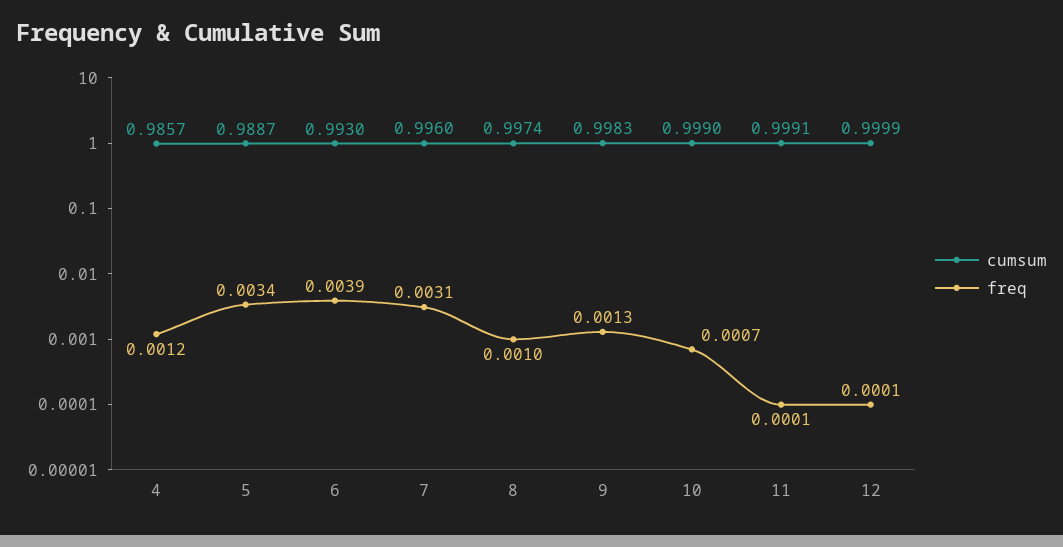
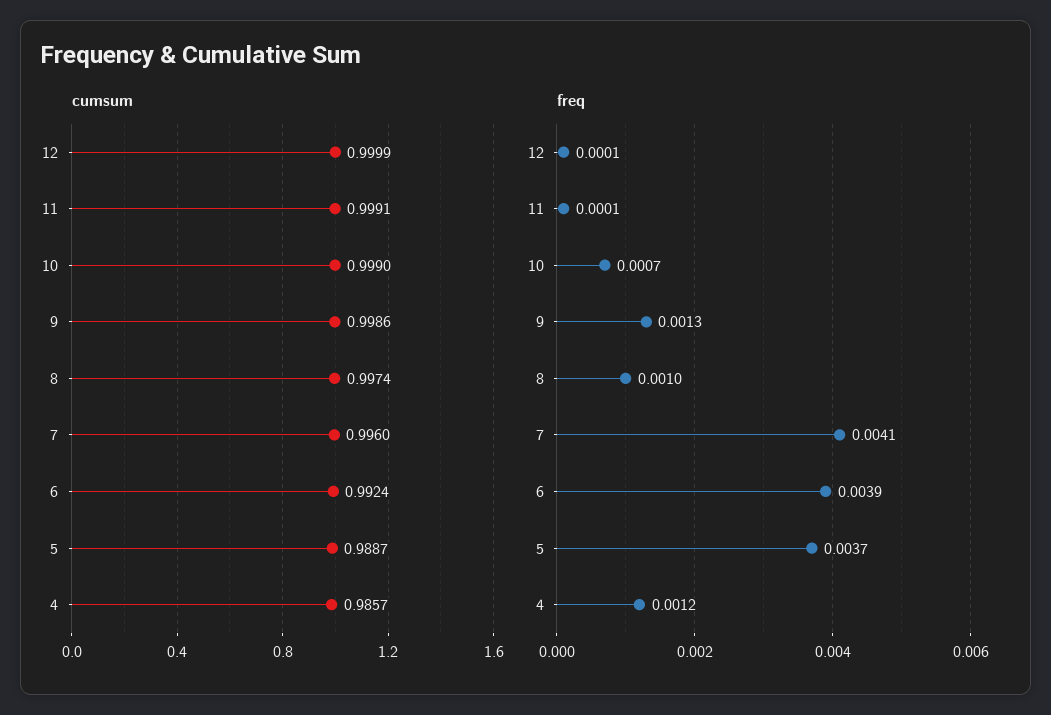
  {
    "cumsum": {
      "4": 0.9857,
      "5": 0.9887,
-     "6": 0.993,
+     "6": 0.9924,
      "7": 0.996,
      "8": 0.9974,
-     "9": 0.9983,
+     "9": 0.9986,
      "10": 0.999,
      "11": 0.9991,
      "12": 0.9999
    },
    "freq": {
      "4": 0.0012,
-     "5": 0.0034,
+     "5": 0.0037,
      "6": 0.0039,
-     "7": 0.0031,
+     "7": 0.0041,
      "8": 0.001,
      "9": 0.0013,
      "10": 0.0007,
      "11": 0.0001,
      "12": 0.0001
    }
  }

